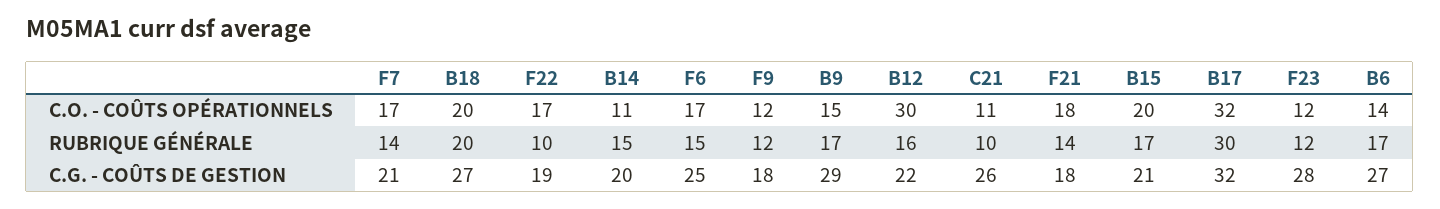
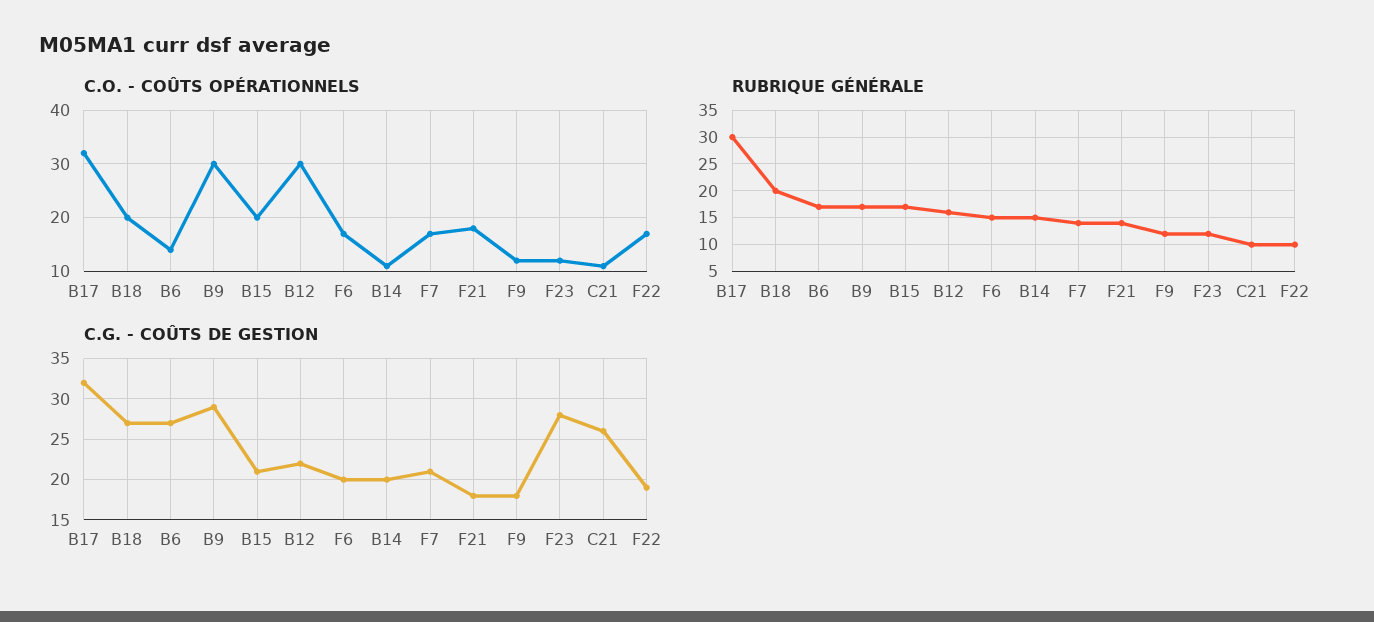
  {
    "C.O. - COÛTS OPÉRATIONNELS": {
      "F7": 17,
      "B18": 20,
      "F22": 17,
      "B14": 11,
      "F6": 17,
      "F9": 12,
-     "B9": 15,
+     "B9": 30,
      "B12": 30,
      "C21": 11,
      "F21": 18,
      "B15": 20,
      "B17": 32,
      "F23": 12,
      "B6": 14
    },
    "RUBRIQUE GÉNÉRALE": {
      "F7": 14,
      "B18": 20,
      "F22": 10,
      "B14": 15,
      "F6": 15,
      "F9": 12,
      "B9": 17,
      "B12": 16,
      "C21": 10,
      "F21": 14,
      "B15": 17,
      "B17": 30,
      "F23": 12,
      "B6": 17
    },
    "C.G. - COÛTS DE GESTION": {
      "F7": 21,
      "B18": 27,
      "F22": 19,
      "B14": 20,
-     "F6": 25,
+     "F6": 20,
      "F9": 18,
      "B9": 29,
      "B12": 22,
      "C21": 26,
      "F21": 18,
      "B15": 21,
      "B17": 32,
      "F23": 28,
      "B6": 27
    }
  }

